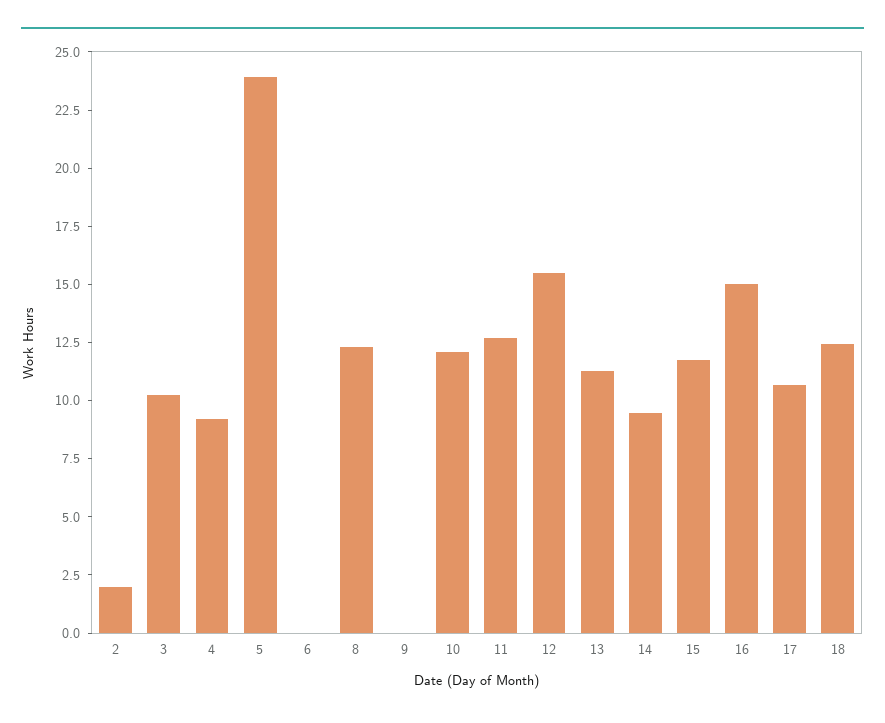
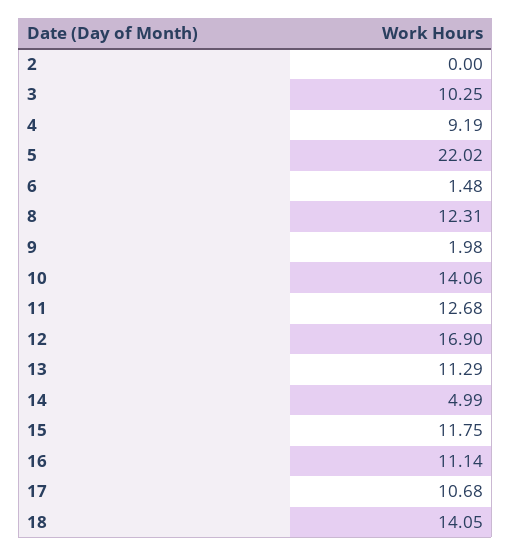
  {
-   "2": 2,
+   "2": 0,
    "3": 10.25,
    "4": 9.19,
-   "5": 24,
+   "5": 22.02,
-   "6": 0,
+   "6": 1.48,
    "8": 12.31,
-   "9": 0,
+   "9": 1.98,
-   "10": 12,
+   "10": 14.06,
    "11": 12.68,
-   "12": 15.5,
+   "12": 16.9,
    "13": 11.29,
-   "14": 9.5,
+   "14": 4.99,
    "15": 11.75,
-   "16": 15,
+   "16": 11.14,
    "17": 10.68,
-   "18": 12.5
+   "18": 14.05
  }

